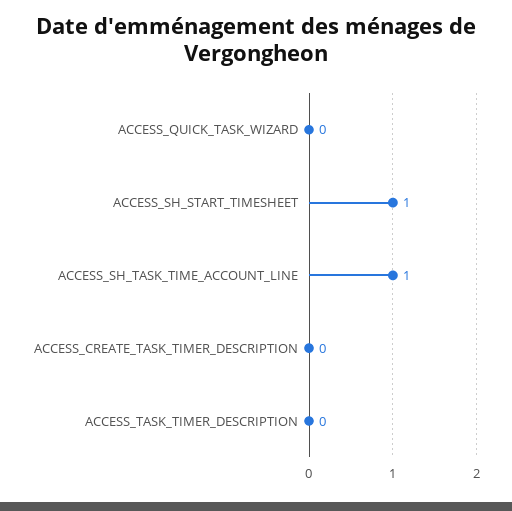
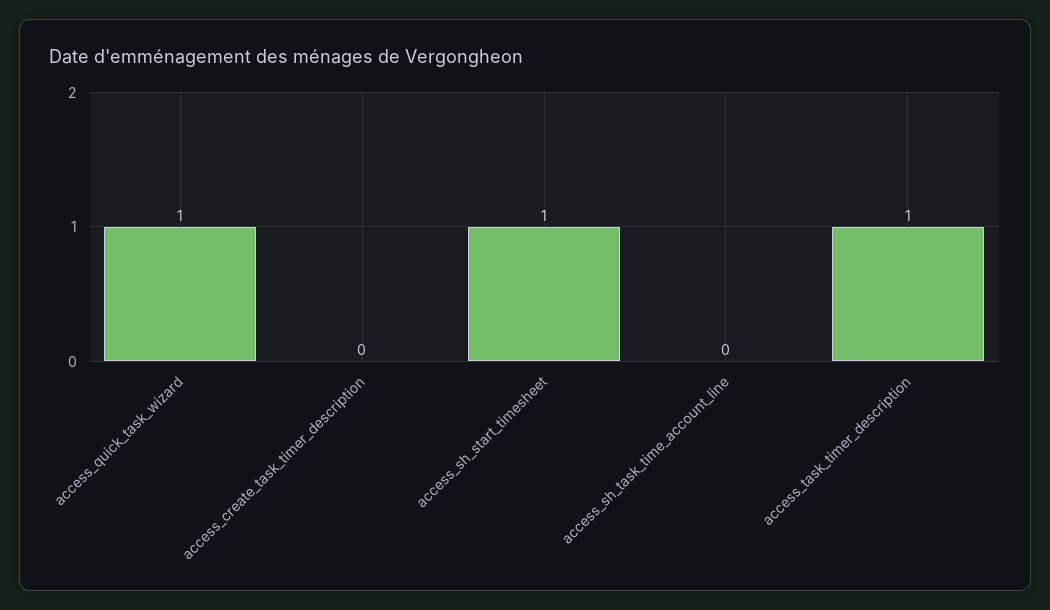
  {
-   "ACCESS_QUICK_TASK_WIZARD": 0,
+   "ACCESS_QUICK_TASK_WIZARD": 1,
    "ACCESS_SH_START_TIMESHEET": 1,
-   "ACCESS_SH_TASK_TIME_ACCOUNT_LINE": 1,
+   "ACCESS_SH_TASK_TIME_ACCOUNT_LINE": 0,
    "ACCESS_CREATE_TASK_TIMER_DESCRIPTION": 0,
-   "ACCESS_TASK_TIMER_DESCRIPTION": 0
+   "ACCESS_TASK_TIMER_DESCRIPTION": 1
  }

